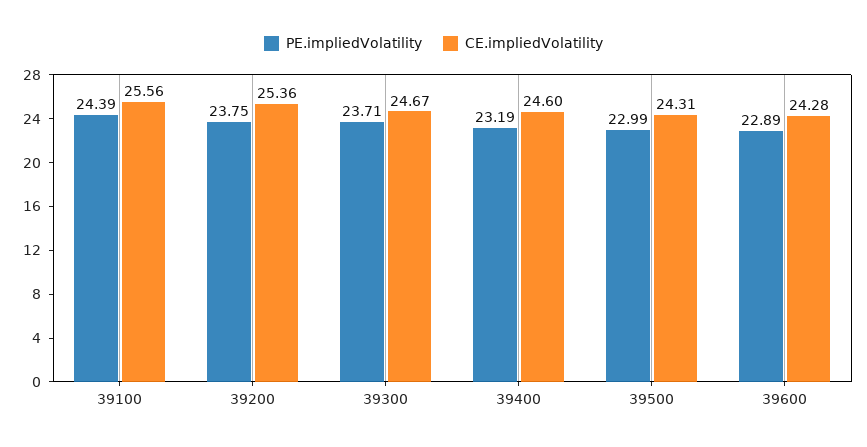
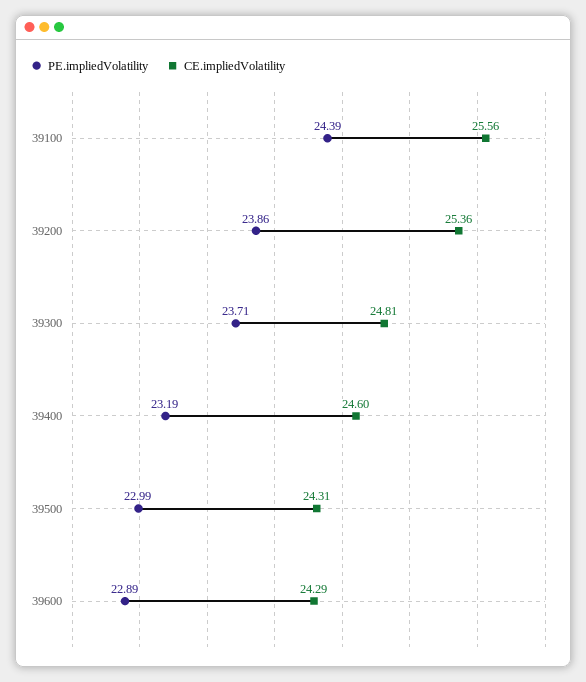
  {
    "PE.impliedVolatility": {
      "39100": 24.39,
-     "39200": 23.75,
+     "39200": 23.86,
      "39300": 23.71,
      "39400": 23.19,
      "39500": 22.99,
      "39600": 22.89
    },
    "CE.impliedVolatility": {
      "39100": 25.56,
      "39200": 25.36,
-     "39300": 24.67,
+     "39300": 24.81,
      "39400": 24.6,
      "39500": 24.31,
-     "39600": 24.28
+     "39600": 24.29
    }
  }

